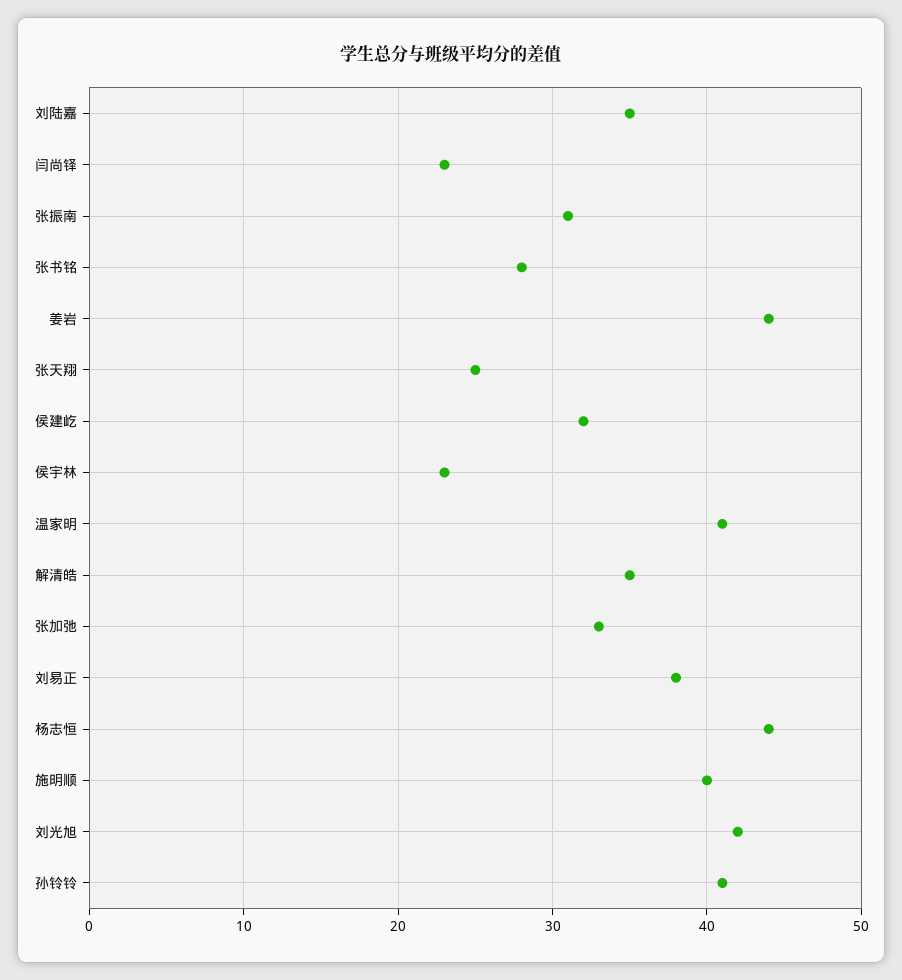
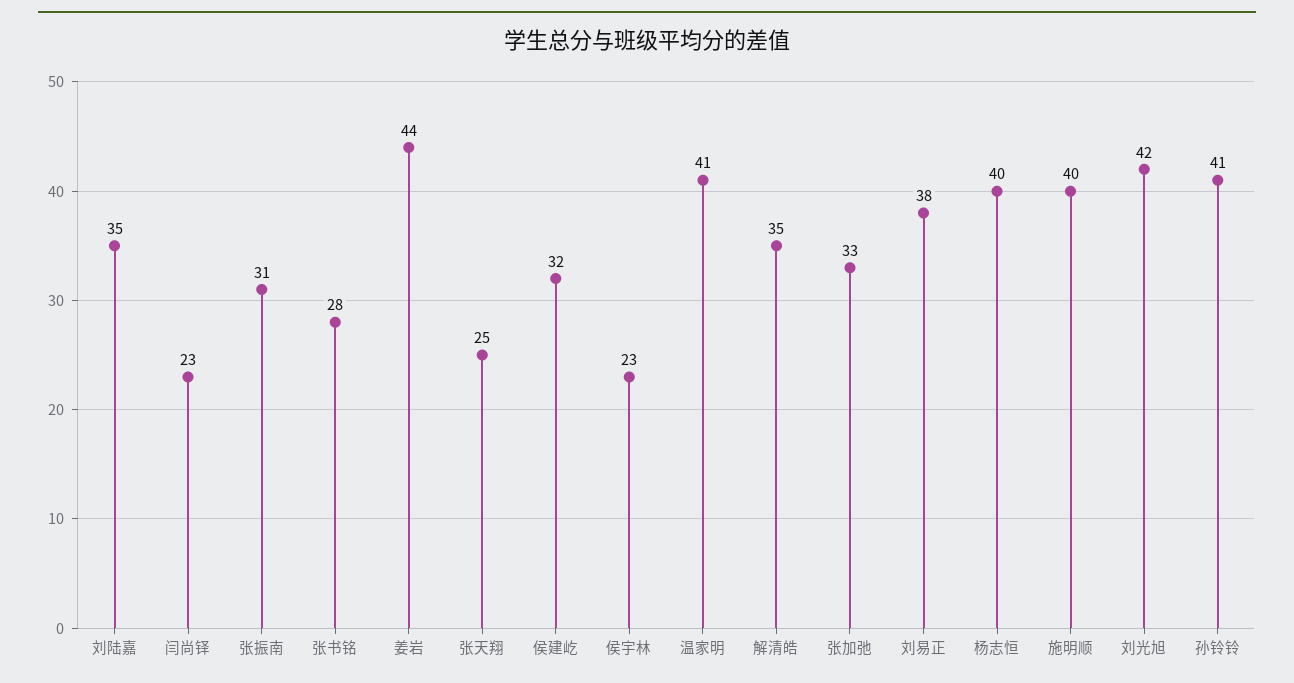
  {
    "刘陆嘉": 35,
    "闫尚铎": 23,
    "张振南": 31,
    "张书铭": 28,
    "姜岩": 44,
    "张天翔": 25,
    "侯建屹": 32,
    "侯宇林": 23,
    "温家明": 41,
    "解清皓": 35,
    "张加弛": 33,
    "刘易正": 38,
-   "杨志恒": 44,
+   "杨志恒": 40,
    "施明顺": 40,
    "刘光旭": 42,
    "孙铃铃": 41
  }

